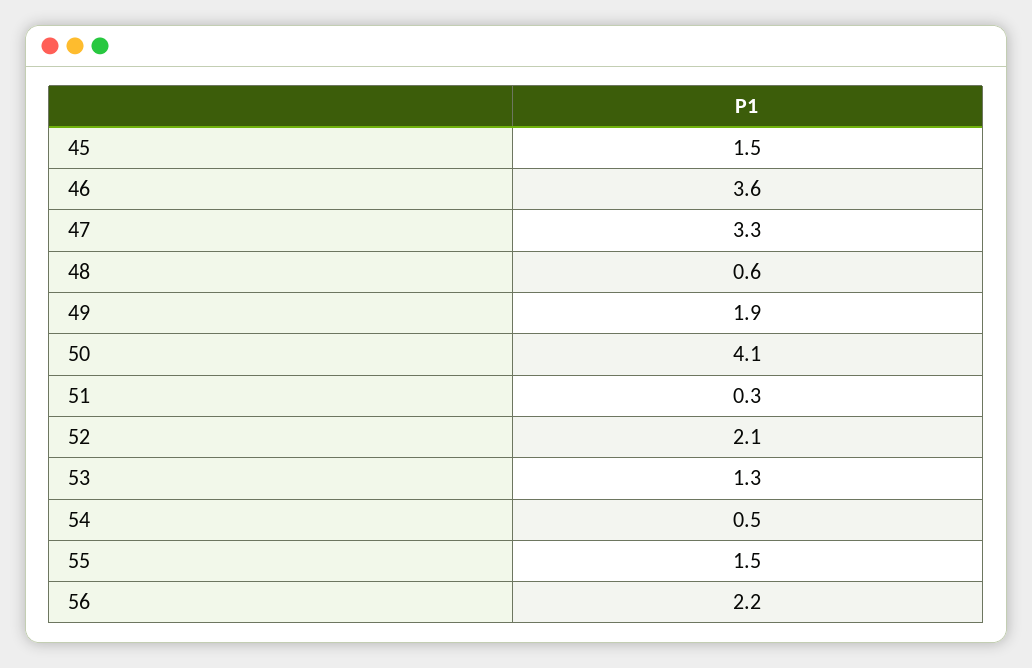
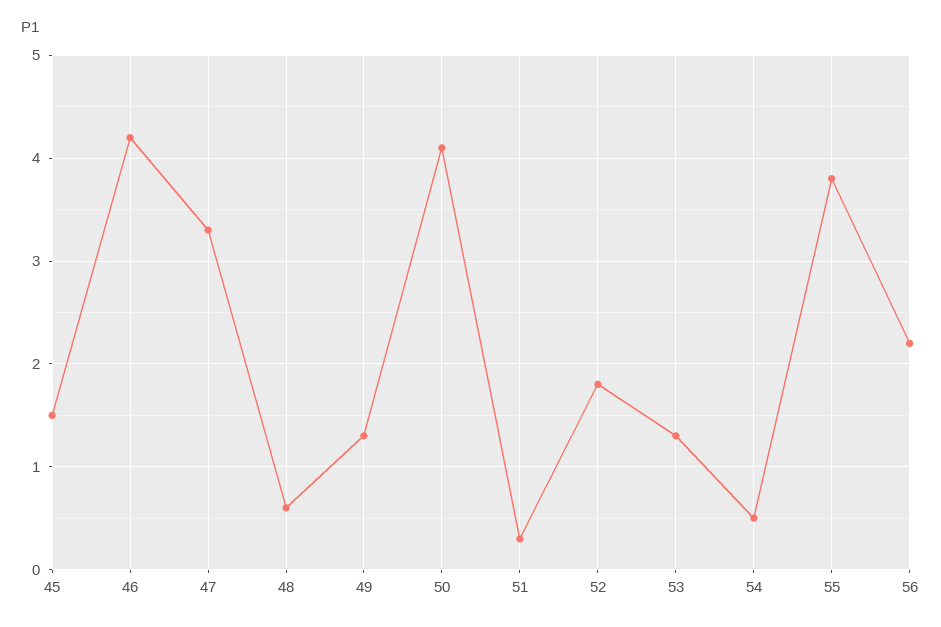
  {
    "45": 1.5,
-   "46": 3.6,
+   "46": 4.2,
    "47": 3.3,
    "48": 0.6,
-   "49": 1.9,
+   "49": 1.3,
    "50": 4.1,
    "51": 0.3,
-   "52": 2.1,
+   "52": 1.8,
    "53": 1.3,
    "54": 0.5,
-   "55": 1.5,
+   "55": 3.8,
    "56": 2.2
  }

